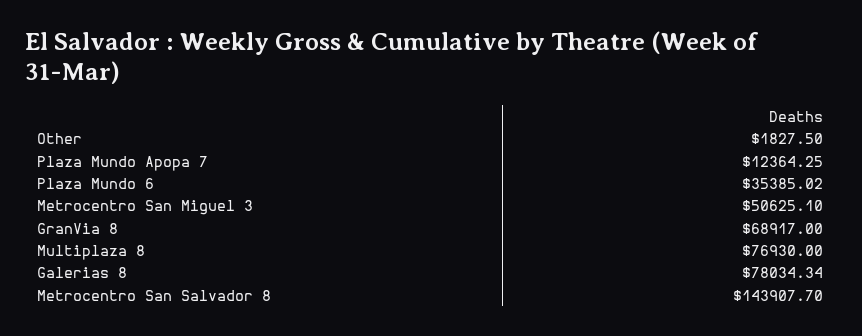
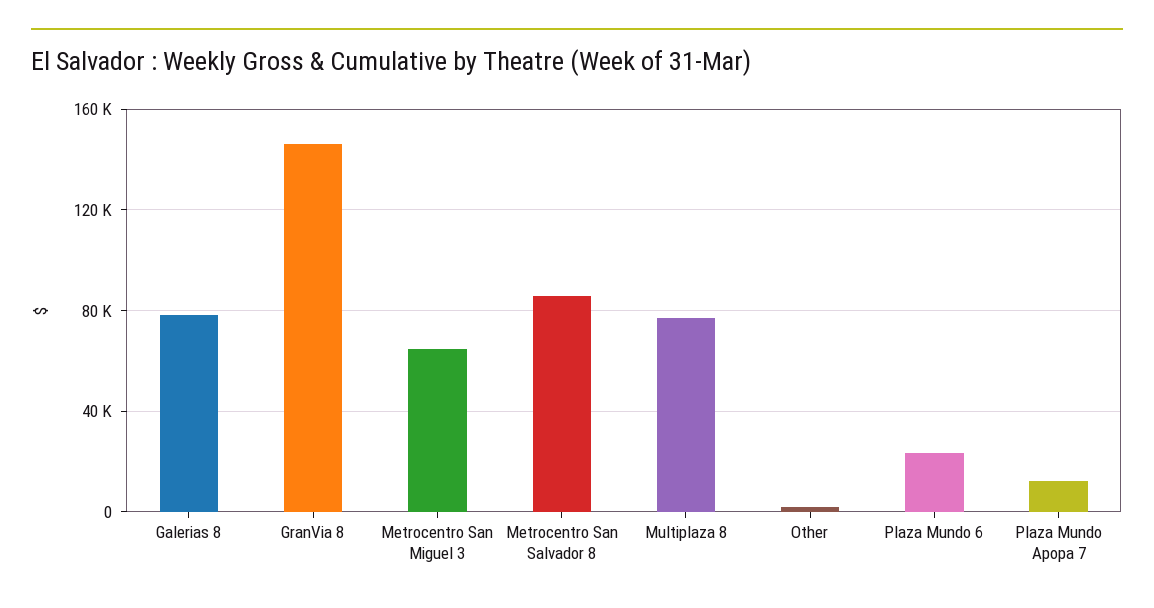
  {
    "Other": 1827.5,
    "Plaza Mundo Apopa 7": 12364.25,
-   "Plaza Mundo 6": 35385.02,
+   "Plaza Mundo 6": 25000,
-   "Metrocentro San Miguel 3": 50625.1,
+   "Metrocentro San Miguel 3": 65000,
-   "GranVia 8": 68917,
+   "GranVia 8": 145000,
    "Multiplaza 8": 76930,
    "Galerias 8": 78034.34,
-   "Metrocentro San Salvador 8": 143907.7
+   "Metrocentro San Salvador 8": 85000
  }

